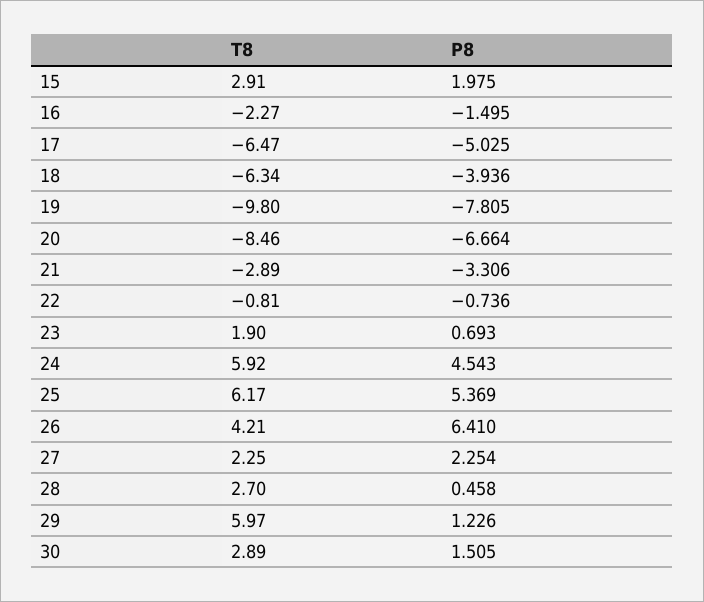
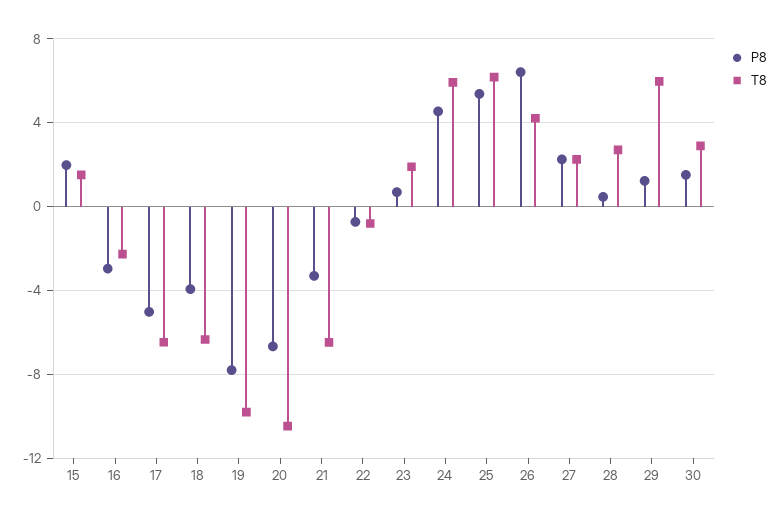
  {
    "T8": {
-     "15": 2.91,
+     "15": 1.5,
      "16": -2.27,
      "17": -6.47,
      "18": -6.34,
      "19": -9.8,
-     "20": -8.46,
+     "20": -10.5,
-     "21": -2.89,
+     "21": -6.5,
      "22": -0.81,
      "23": 1.9,
      "24": 5.92,
      "25": 6.17,
      "26": 4.21,
      "27": 2.25,
      "28": 2.7,
      "29": 5.97,
      "30": 2.89
    },
    "P8": {
      "15": 1.975,
-     "16": -1.495,
+     "16": -3,
      "17": -5.025,
      "18": -3.936,
      "19": -7.805,
      "20": -6.664,
      "21": -3.306,
      "22": -0.736,
      "23": 0.693,
      "24": 4.543,
      "25": 5.369,
      "26": 6.41,
      "27": 2.254,
      "28": 0.458,
      "29": 1.226,
      "30": 1.505
    }
  }

